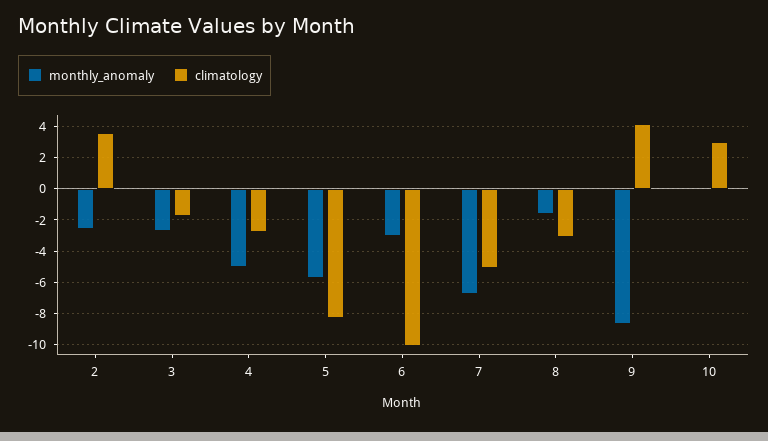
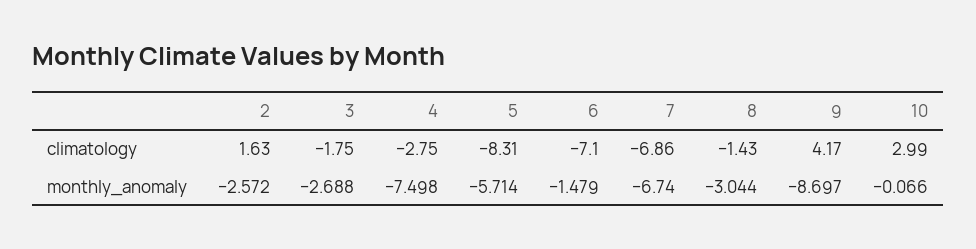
  {
    "monthly_anomaly": {
      "2": -2.572,
      "3": -2.688,
-     "4": -5,
+     "4": -7.498,
      "5": -5.714,
-     "6": -3,
+     "6": -1.479,
      "7": -6.74,
-     "8": -1.5,
+     "8": -3.044,
      "9": -8.697,
      "10": -0.066
    },
    "climatology": {
-     "2": 3.5,
+     "2": 1.63,
      "3": -1.75,
      "4": -2.75,
      "5": -8.31,
-     "6": -10,
+     "6": -7.1,
-     "7": -5,
+     "7": -6.86,
-     "8": -3,
+     "8": -1.43,
      "9": 4.17,
      "10": 2.99
    }
  }

